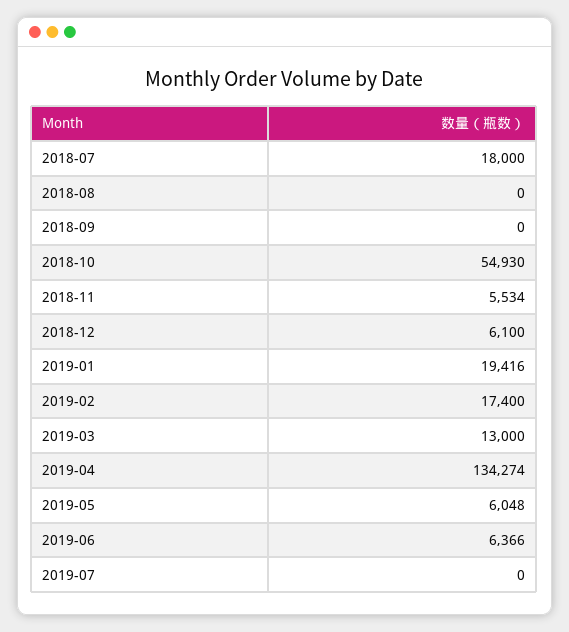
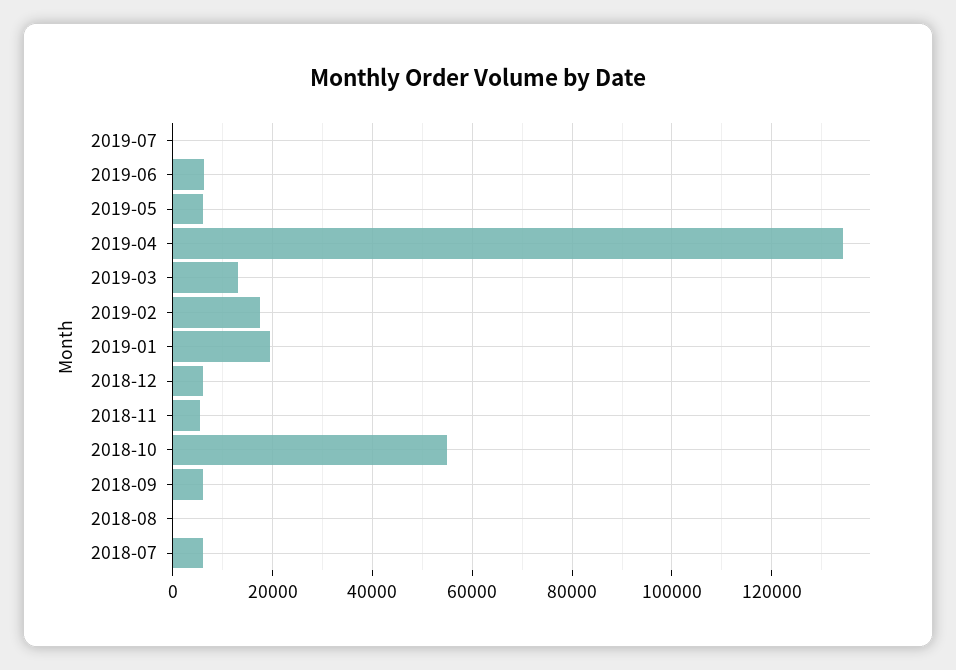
  {
-   "2018-07": 18000,
+   "2018-07": 6000,
    "2018-08": 0,
-   "2018-09": 0,
+   "2018-09": 6000,
    "2018-10": 54930,
    "2018-11": 5534,
    "2018-12": 6100,
    "2019-01": 19416,
    "2019-02": 17400,
    "2019-03": 13000,
    "2019-04": 134274,
    "2019-05": 6048,
    "2019-06": 6366,
    "2019-07": 0
  }

